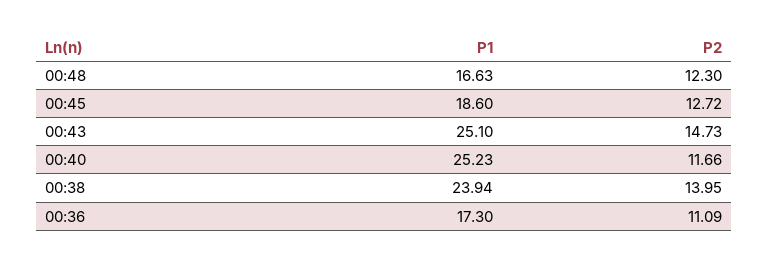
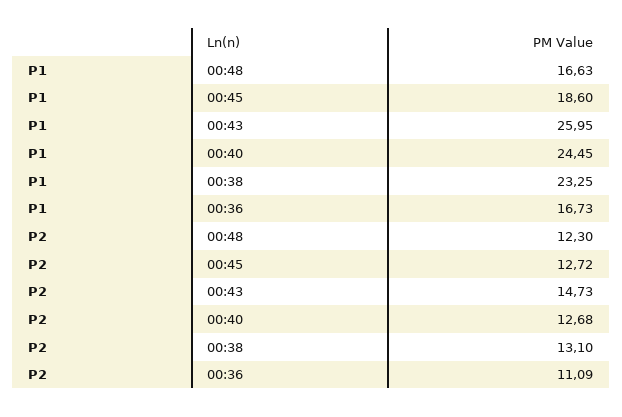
  {
    "P1": {
      "00:48": 16.63,
      "00:45": 18.6,
-     "00:43": 25.1,
+     "00:43": 25.95,
-     "00:40": 25.23,
+     "00:40": 24.45,
-     "00:38": 23.94,
+     "00:38": 23.25,
-     "00:36": 17.3
+     "00:36": 16.73
    },
    "P2": {
      "00:48": 12.3,
      "00:45": 12.72,
      "00:43": 14.73,
-     "00:40": 11.66,
+     "00:40": 12.68,
-     "00:38": 13.95,
+     "00:38": 13.1,
      "00:36": 11.09
    }
  }

